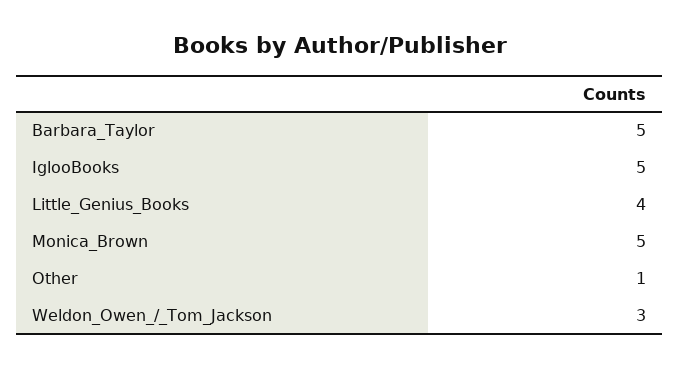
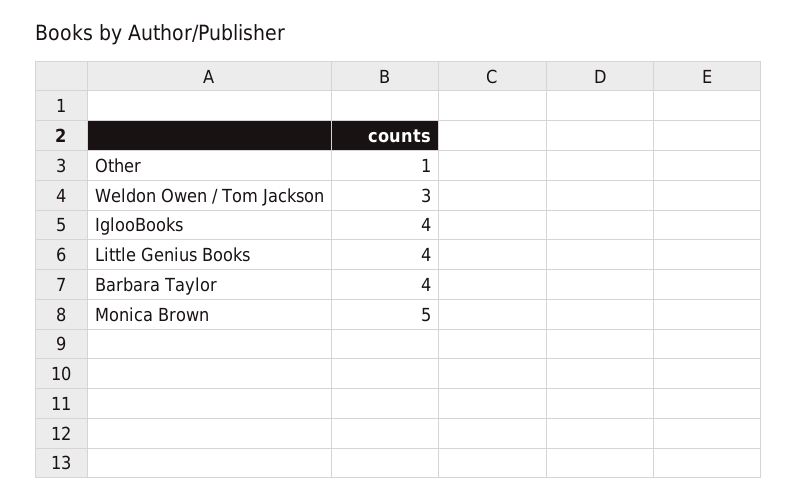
  {
-   "Barbara_Taylor": 5,
+   "Barbara_Taylor": 4,
-   "IglooBooks": 5,
+   "IglooBooks": 4,
    "Little_Genius_Books": 4,
    "Monica_Brown": 5,
    "Other": 1,
    "Weldon_Owen_/_Tom_Jackson": 3
  }

